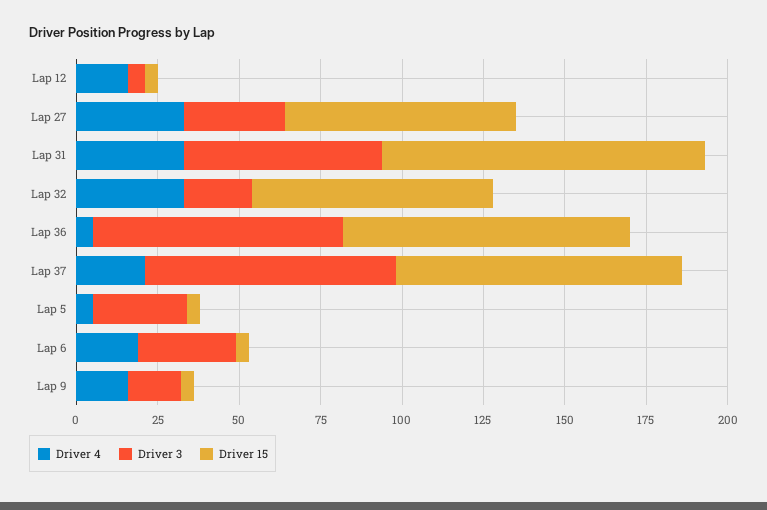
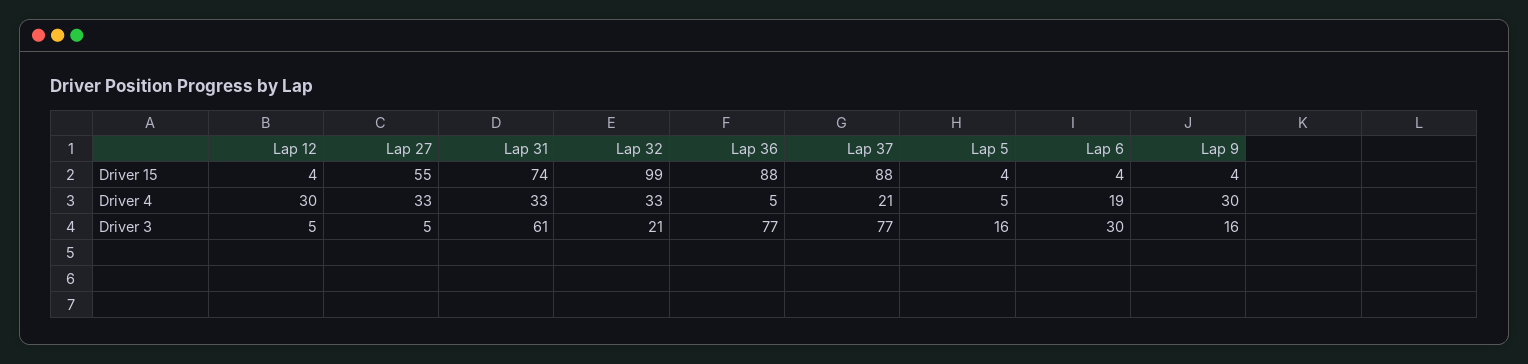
  {
    "Driver 4": {
-     "Lap 12": 15,
+     "Lap 12": 30,
      "Lap 27": 33,
      "Lap 31": 33,
      "Lap 32": 33,
      "Lap 36": 5,
      "Lap 37": 21,
      "Lap 5": 5,
      "Lap 6": 19,
-     "Lap 9": 15
+     "Lap 9": 30
    },
    "Driver 3": {
      "Lap 12": 5,
-     "Lap 27": 30,
+     "Lap 27": 5,
      "Lap 31": 61,
      "Lap 32": 21,
      "Lap 36": 77,
      "Lap 37": 77,
-     "Lap 5": 30,
+     "Lap 5": 16,
      "Lap 6": 30,
      "Lap 9": 16
    },
    "Driver 15": {
      "Lap 12": 4,
-     "Lap 27": 70,
+     "Lap 27": 55,
-     "Lap 31": 100,
+     "Lap 31": 74,
-     "Lap 32": 75,
+     "Lap 32": 99,
      "Lap 36": 88,
      "Lap 37": 88,
      "Lap 5": 4,
      "Lap 6": 4,
      "Lap 9": 4
    }
  }

